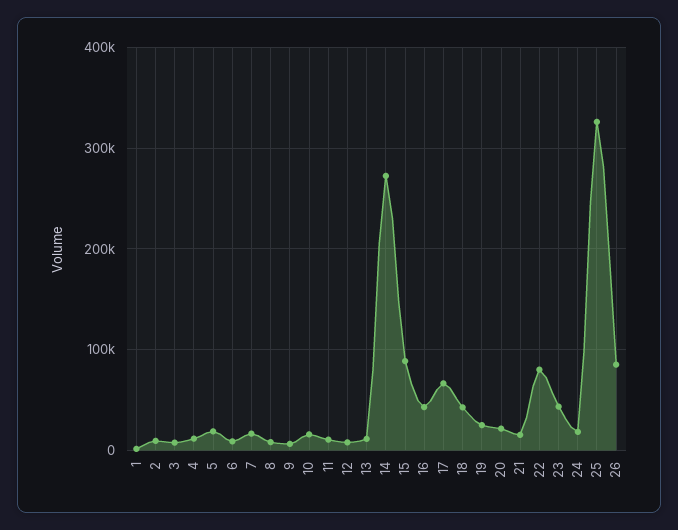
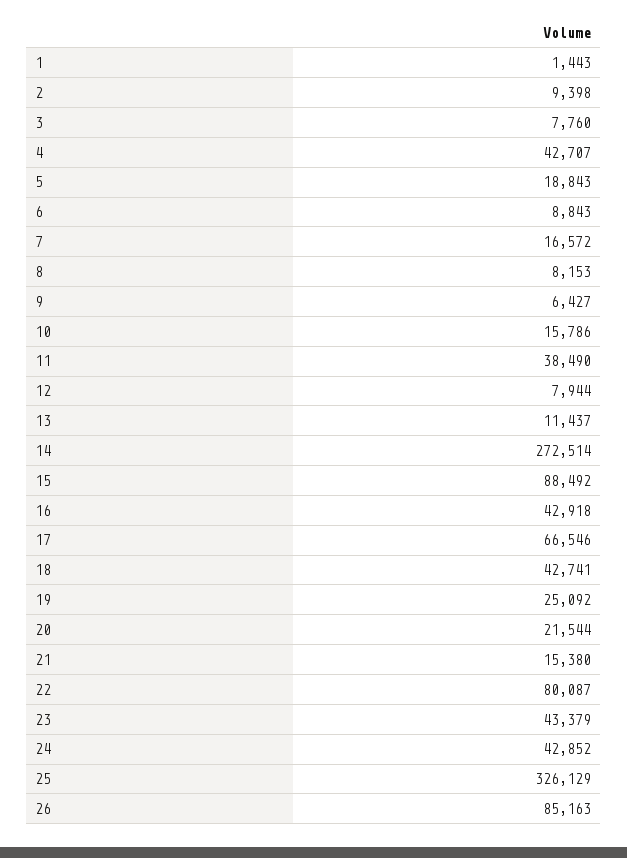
  {
    "1": 1443,
    "2": 9398,
    "3": 7760,
-   "4": 10000,
+   "4": 42707,
    "5": 18843,
    "6": 8843,
    "7": 16572,
    "8": 8153,
    "9": 6427,
    "10": 15786,
-   "11": 10000,
+   "11": 38490,
    "12": 7944,
    "13": 11437,
    "14": 272514,
    "15": 88492,
    "16": 42918,
    "17": 66546,
    "18": 42741,
    "19": 25092,
    "20": 21544,
    "21": 15380,
    "22": 80087,
    "23": 43379,
-   "24": 20000,
+   "24": 42852,
    "25": 326129,
    "26": 85163
  }

